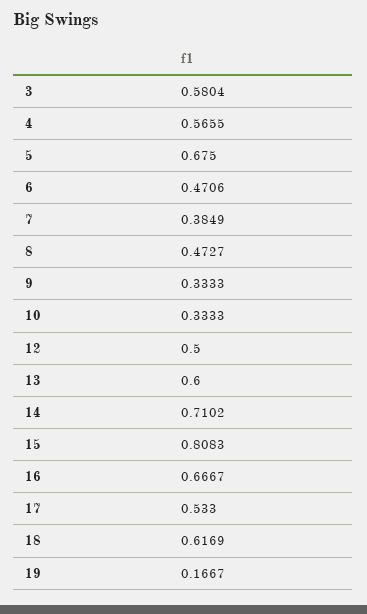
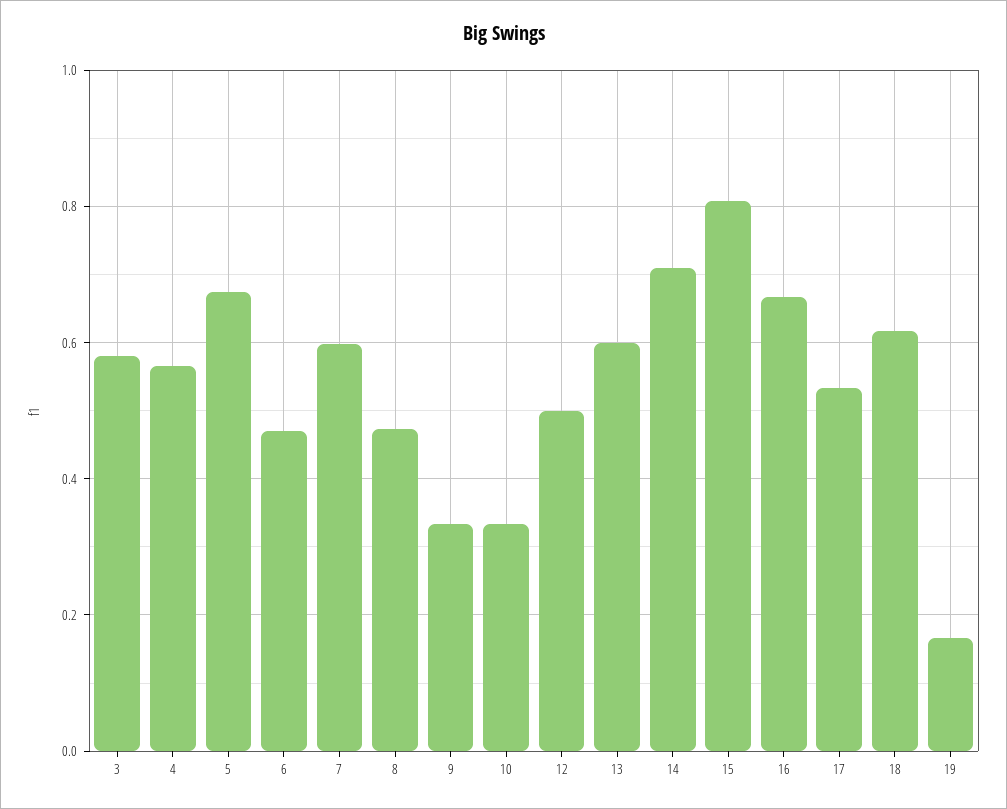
  {
    "3": 0.5804,
    "4": 0.5655,
    "5": 0.675,
    "6": 0.4706,
-   "7": 0.3849,
+   "7": 0.6,
    "8": 0.4727,
    "9": 0.3333,
    "10": 0.3333,
    "12": 0.5,
    "13": 0.6,
    "14": 0.7102,
    "15": 0.8083,
    "16": 0.6667,
    "17": 0.533,
    "18": 0.6169,
    "19": 0.1667
  }

